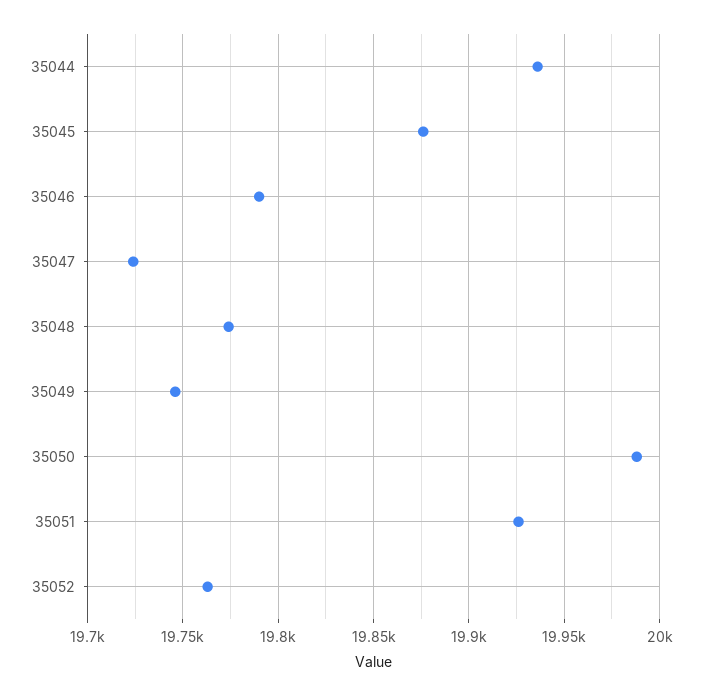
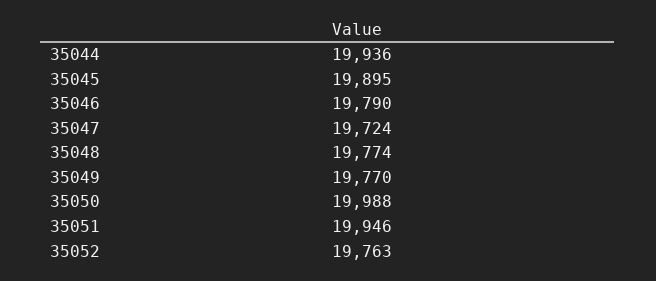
  {
    "35044": 19936,
-   "35045": 19875,
+   "35045": 19895,
    "35046": 19790,
    "35047": 19724,
    "35048": 19774,
-   "35049": 19745,
+   "35049": 19770,
    "35050": 19988,
-   "35051": 19925,
+   "35051": 19946,
    "35052": 19763
  }

